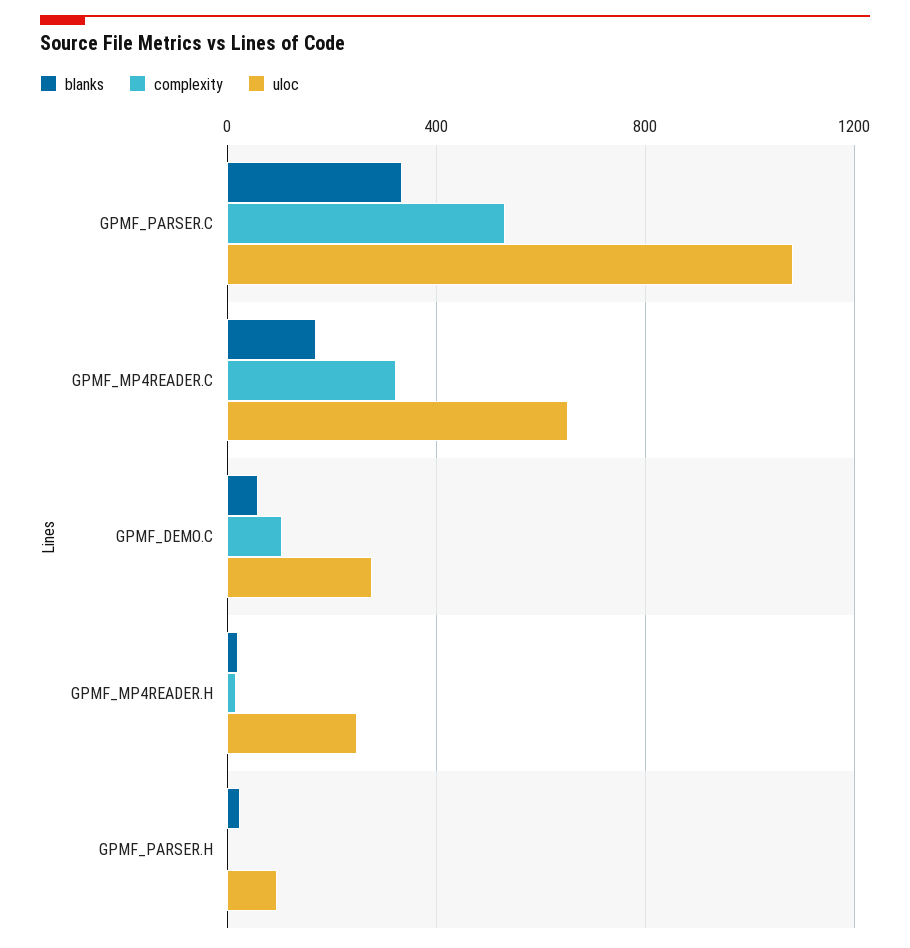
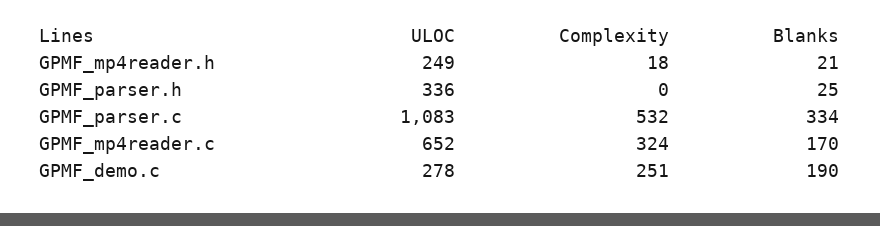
  {
    "blanks": {
      "GPMF_PARSER.C": 334,
      "GPMF_MP4READER.C": 170,
-     "GPMF_DEMO.C": 50,
+     "GPMF_DEMO.C": 190,
      "GPMF_MP4READER.H": 21,
      "GPMF_PARSER.H": 25
    },
    "complexity": {
      "GPMF_PARSER.C": 532,
      "GPMF_MP4READER.C": 324,
-     "GPMF_DEMO.C": 100,
+     "GPMF_DEMO.C": 251,
      "GPMF_MP4READER.H": 18,
      "GPMF_PARSER.H": 0
    },
    "uloc": {
      "GPMF_PARSER.C": 1083,
      "GPMF_MP4READER.C": 652,
      "GPMF_DEMO.C": 278,
      "GPMF_MP4READER.H": 249,
-     "GPMF_PARSER.H": 100
+     "GPMF_PARSER.H": 336
    }
  }

